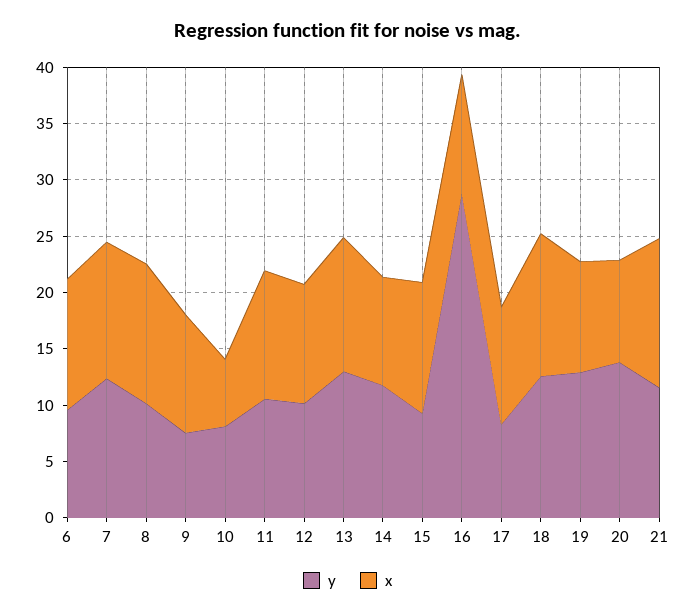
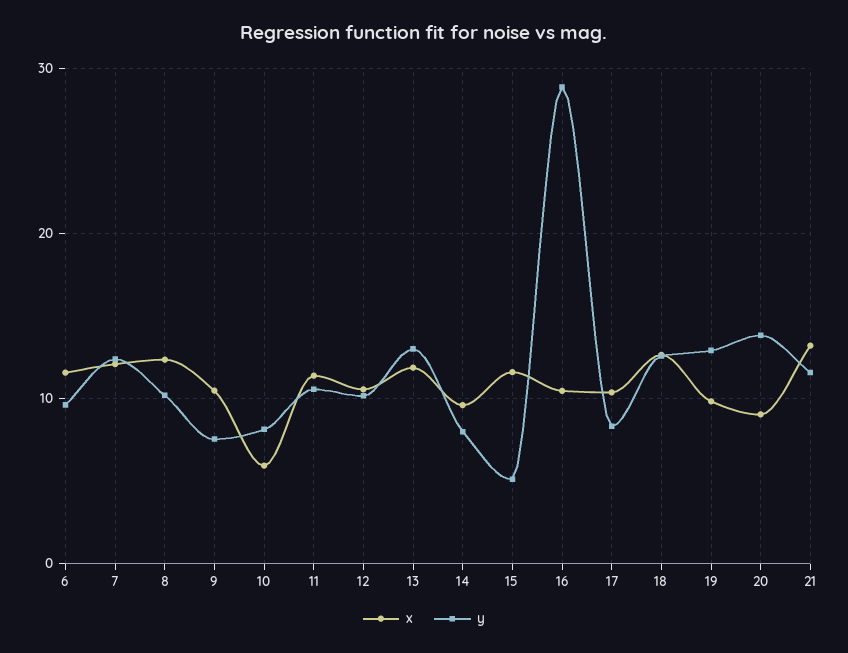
  {
    "y": {
      "6": 10,
      "7": 12,
      "8": 10,
      "9": 8,
      "10": 8,
      "11": 11,
      "12": 10,
      "13": 13,
-     "14": 12,
+     "14": 8,
-     "15": 9,
+     "15": 5,
      "16": 29,
      "17": 8,
      "18": 13,
      "19": 13,
      "20": 14,
      "21": 12
    },
    "x": {
      "6": 12,
      "7": 12,
      "8": 12,
      "9": 10,
      "10": 6,
      "11": 11,
      "12": 11,
      "13": 12,
      "14": 10,
      "15": 12,
      "16": 10,
      "17": 10,
      "18": 13,
      "19": 10,
      "20": 9,
      "21": 13
    }
  }

